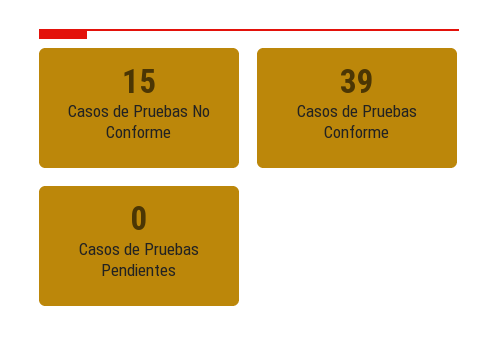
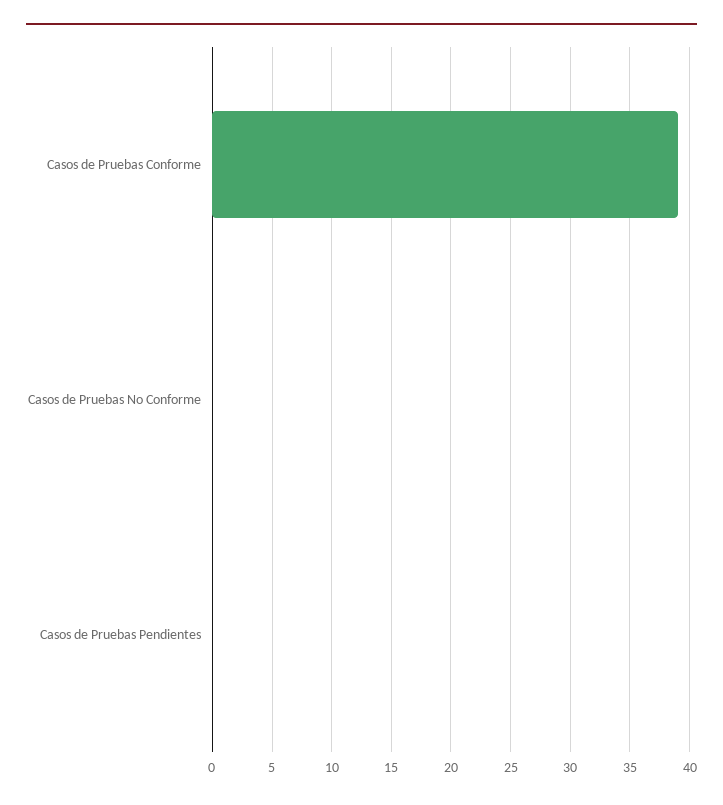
  {
-   "Casos de Pruebas No Conforme": 15,
+   "Casos de Pruebas No Conforme": 0,
    "Casos de Pruebas Conforme": 39,
    "Casos de Pruebas Pendientes": 0
  }

